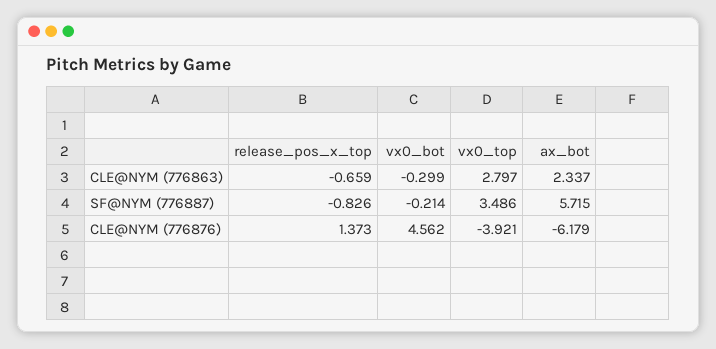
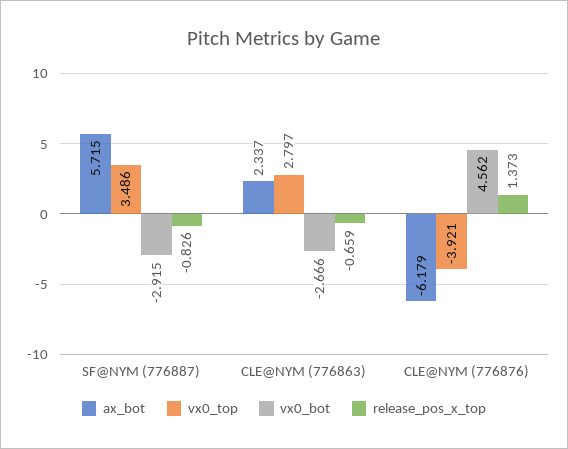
  {
    "release_pos_x_top": {
      "CLE@NYM (776863)": -0.659,
      "SF@NYM (776887)": -0.826,
      "CLE@NYM (776876)": 1.373
    },
    "vx0_bot": {
-     "CLE@NYM (776863)": -0.299,
+     "CLE@NYM (776863)": -2.666,
-     "SF@NYM (776887)": -0.214,
+     "SF@NYM (776887)": -2.915,
      "CLE@NYM (776876)": 4.562
    },
    "vx0_top": {
      "CLE@NYM (776863)": 2.797,
      "SF@NYM (776887)": 3.486,
      "CLE@NYM (776876)": -3.921
    },
    "ax_bot": {
      "CLE@NYM (776863)": 2.337,
      "SF@NYM (776887)": 5.715,
      "CLE@NYM (776876)": -6.179
    }
  }

